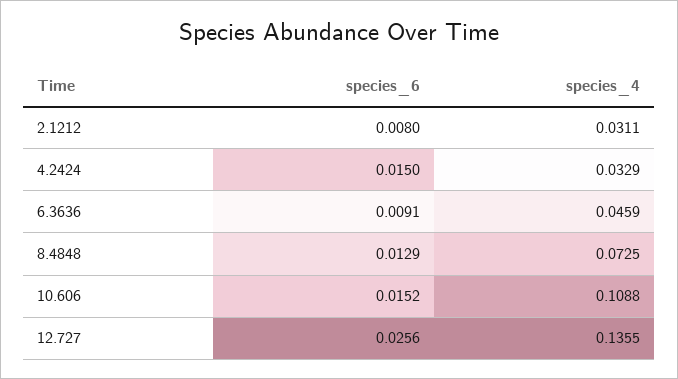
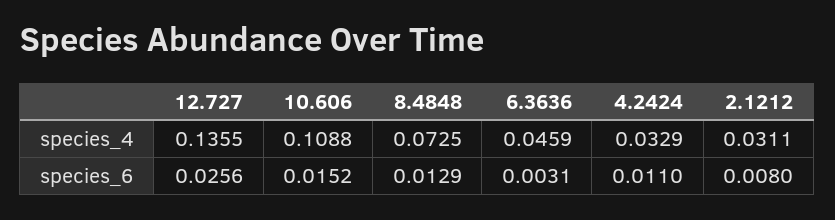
  {
    "species_6": {
      "2.1212": 0.008,
-     "4.2424": 0.015,
+     "4.2424": 0.011,
-     "6.3636": 0.0091,
+     "6.3636": 0.0031,
      "8.4848": 0.0129,
      "10.606": 0.0152,
      "12.727": 0.0256
    },
    "species_4": {
      "2.1212": 0.0311,
      "4.2424": 0.0329,
      "6.3636": 0.0459,
      "8.4848": 0.0725,
      "10.606": 0.1088,
      "12.727": 0.1355
    }
  }

